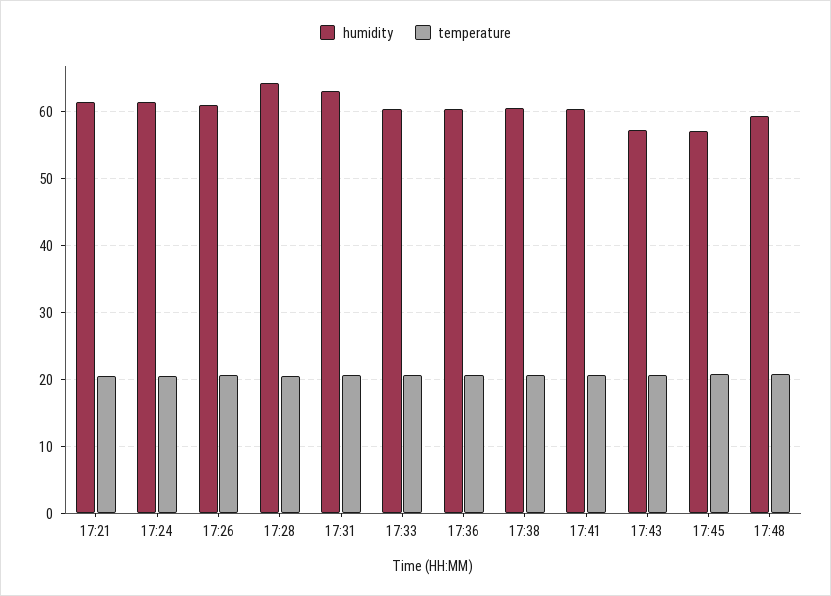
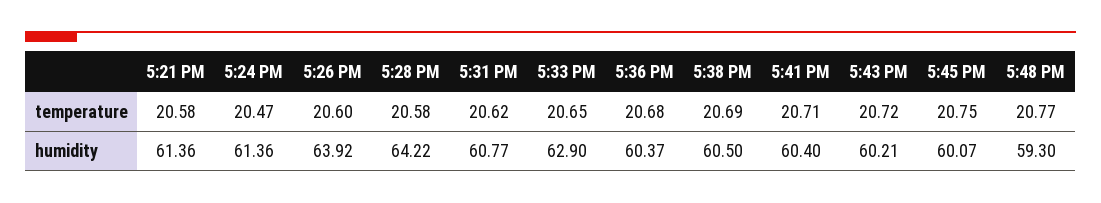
  {
    "humidity": {
      "17:21": 61.36,
      "17:24": 61.36,
-     "17:26": 61,
+     "17:26": 63.92,
      "17:28": 64.22,
-     "17:31": 63,
+     "17:31": 60.77,
-     "17:33": 60,
+     "17:33": 62.9,
      "17:36": 60.37,
      "17:38": 60.5,
      "17:41": 60.4,
-     "17:43": 57,
+     "17:43": 60.21,
-     "17:45": 57,
+     "17:45": 60.07,
      "17:48": 59.3
    },
    "temperature": {
      "17:21": 20.58,
      "17:24": 20.47,
      "17:26": 20.6,
      "17:28": 20.58,
      "17:31": 20.62,
      "17:33": 20.65,
      "17:36": 20.68,
      "17:38": 20.69,
      "17:41": 20.71,
      "17:43": 20.72,
      "17:45": 20.75,
      "17:48": 20.77
    }
  }

